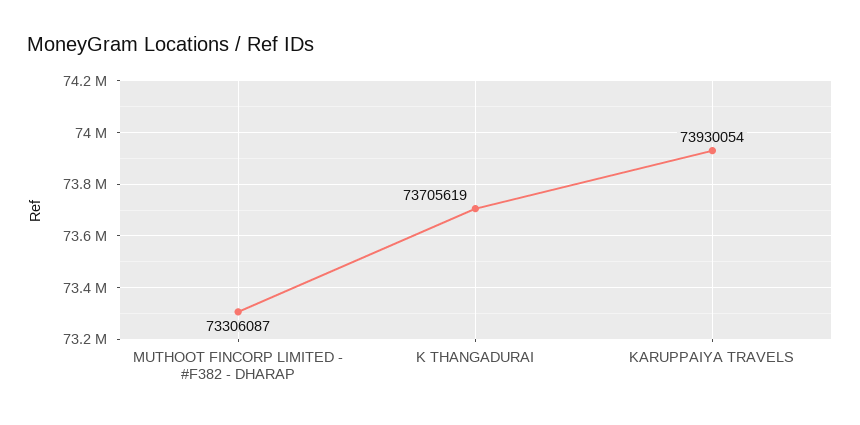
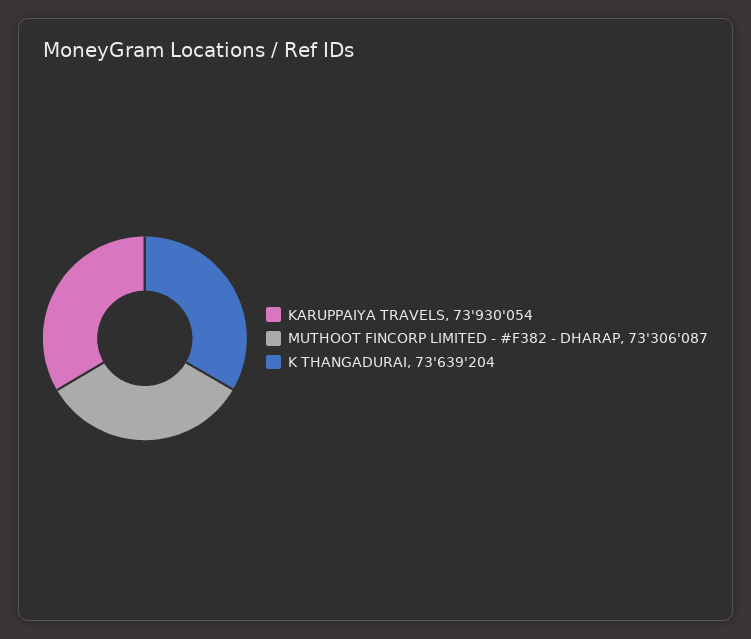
  {
    "MUTHOOT FINCORP LIMITED - #F382 - DHARAP": 73306087,
-   "K THANGADURAI": 73705619,
+   "K THANGADURAI": 73639204,
    "KARUPPAIYA TRAVELS": 73930054
  }

